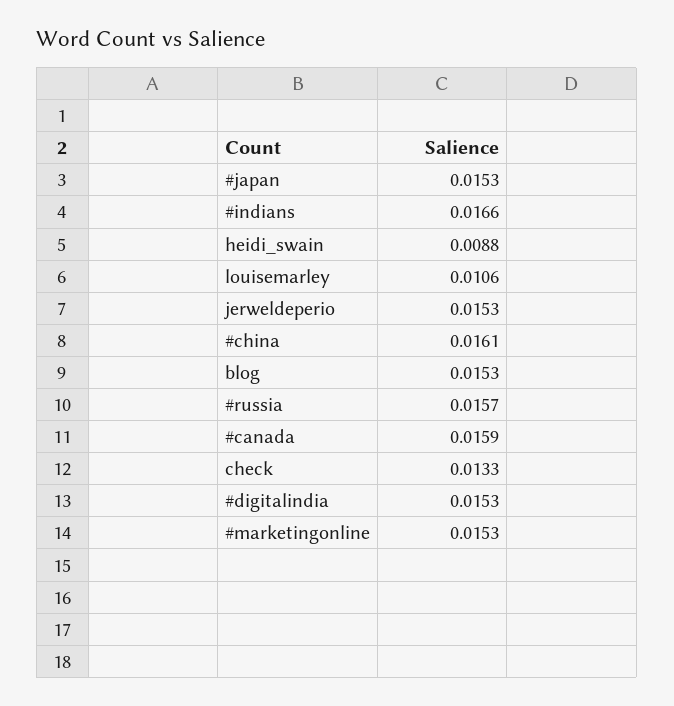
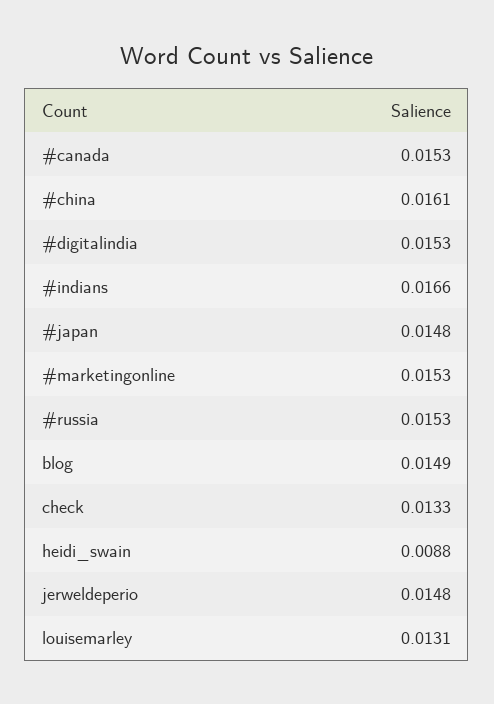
  {
-   "#japan": 0.0153,
+   "#japan": 0.0148,
    "#indians": 0.0166,
    "heidi_swain": 0.0088,
-   "louisemarley": 0.0106,
+   "louisemarley": 0.0131,
-   "jerweldeperio": 0.0153,
+   "jerweldeperio": 0.0148,
    "#china": 0.0161,
-   "blog": 0.0153,
+   "blog": 0.0149,
-   "#russia": 0.0157,
+   "#russia": 0.0153,
-   "#canada": 0.0159,
+   "#canada": 0.0153,
    "check": 0.0133,
    "#digitalindia": 0.0153,
    "#marketingonline": 0.0153
  }

